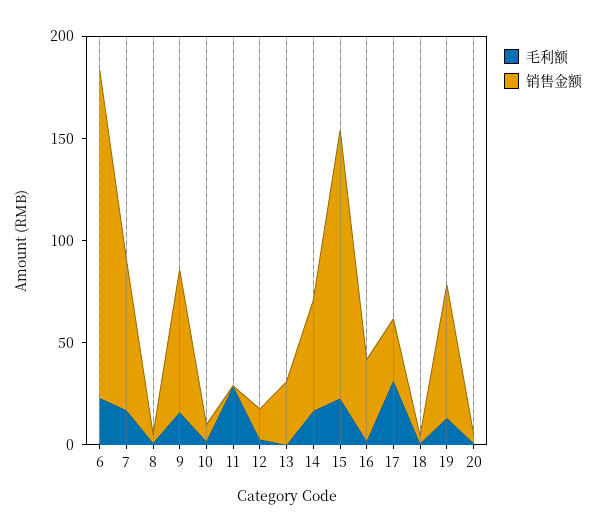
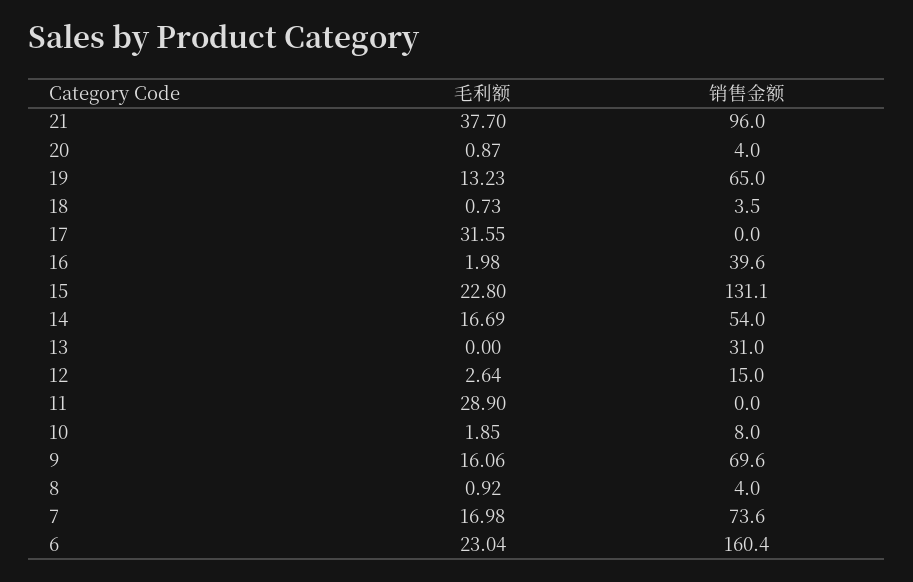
  {
    "毛利额": {
      "6": 23.04,
      "7": 16.98,
      "8": 0.92,
      "9": 16.06,
      "10": 1.85,
      "11": 28.9,
      "12": 2.64,
      "13": 0,
      "14": 16.69,
      "15": 22.8,
      "16": 1.98,
      "17": 31.55,
      "18": 0.73,
      "19": 13.23,
-     "20": 0.87
+     "20": 0.87,
+     "21": 37.7
    },
    "销售金额": {
      "6": 160.4,
      "7": 73.6,
      "8": 4,
      "9": 69.6,
      "10": 8,
      "11": 0,
      "12": 15,
      "13": 31,
      "14": 54,
      "15": 131.1,
      "16": 39.6,
-     "17": 30,
+     "17": 0,
      "18": 3.5,
      "19": 65,
-     "20": 4
+     "20": 4,
+     "21": 96
    }
  }

